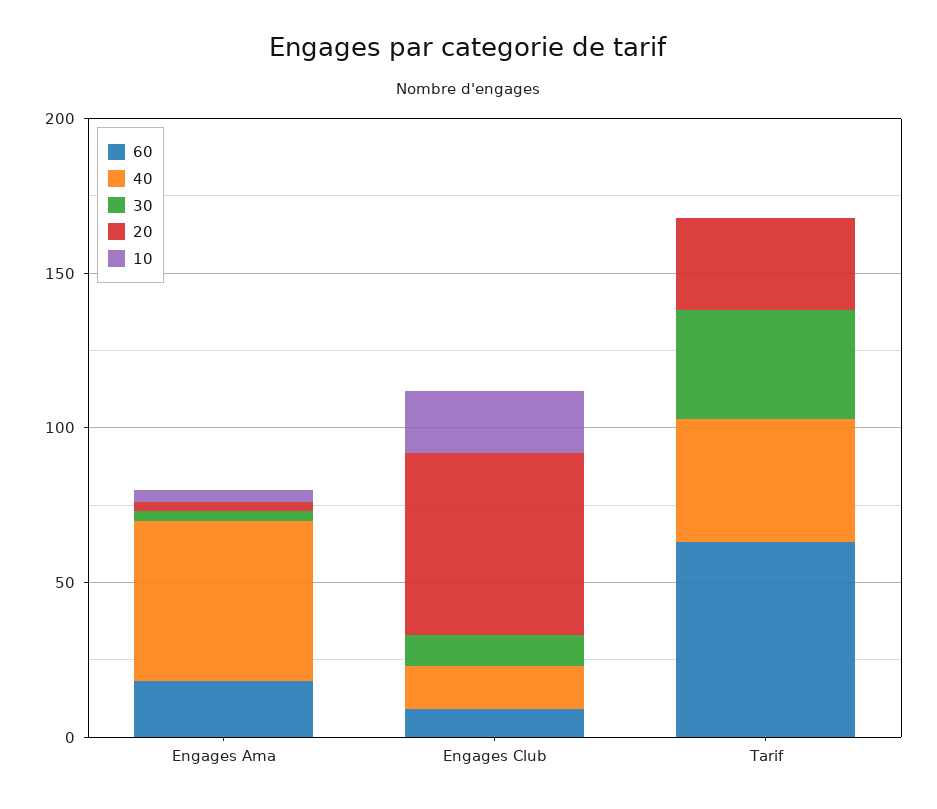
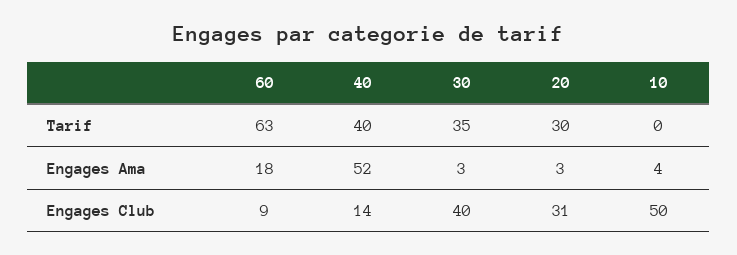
  {
    "60": {
      "Engages Ama": 18,
      "Engages Club": 9,
      "Tarif": 63
    },
    "40": {
      "Engages Ama": 52,
      "Engages Club": 14,
      "Tarif": 40
    },
    "30": {
      "Engages Ama": 3,
-     "Engages Club": 10,
+     "Engages Club": 40,
      "Tarif": 35
    },
    "20": {
      "Engages Ama": 3,
-     "Engages Club": 60,
+     "Engages Club": 31,
      "Tarif": 30
    },
    "10": {
      "Engages Ama": 4,
-     "Engages Club": 20,
+     "Engages Club": 50,
      "Tarif": 0
    }
  }

